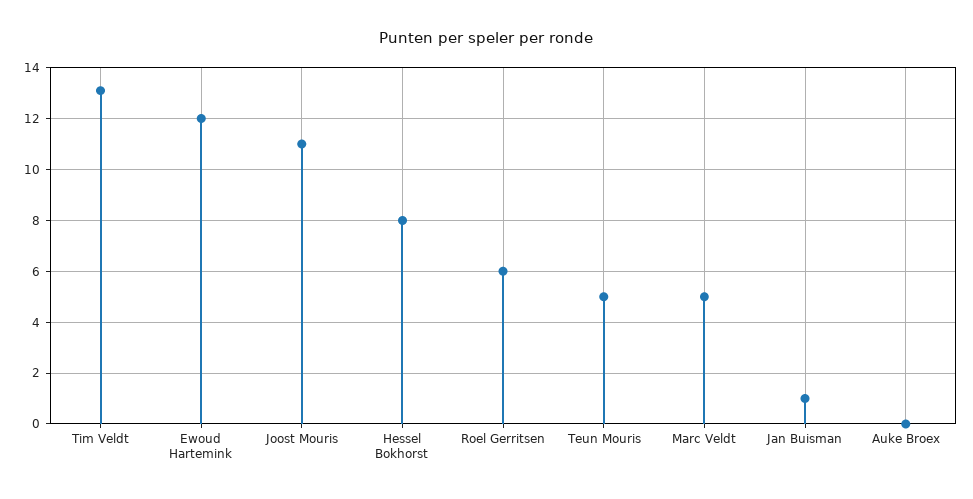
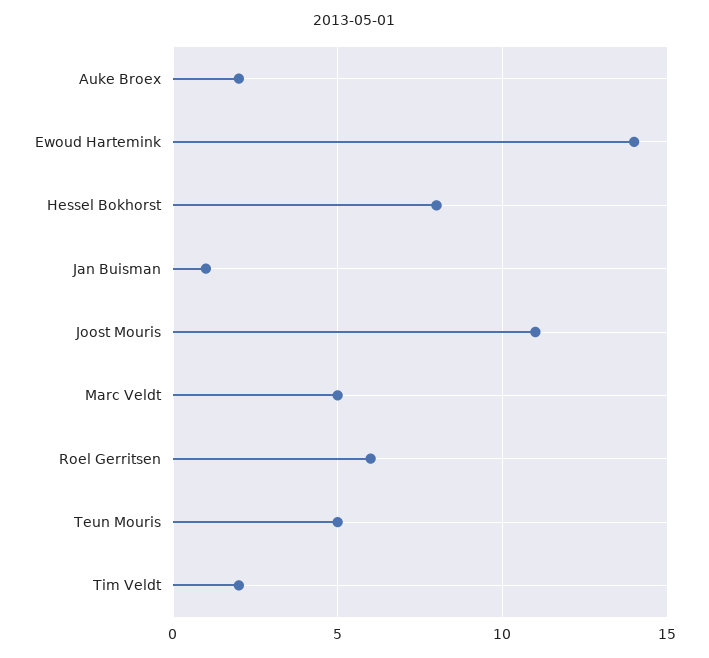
  {
-   "Tim Veldt": 13,
+   "Tim Veldt": 2,
-   "Ewoud Hartemink": 12,
+   "Ewoud Hartemink": 14,
    "Joost Mouris": 11,
    "Hessel Bokhorst": 8,
    "Roel Gerritsen": 6,
    "Teun Mouris": 5,
    "Marc Veldt": 5,
    "Jan Buisman": 1,
-   "Auke Broex": 0
+   "Auke Broex": 2
  }

